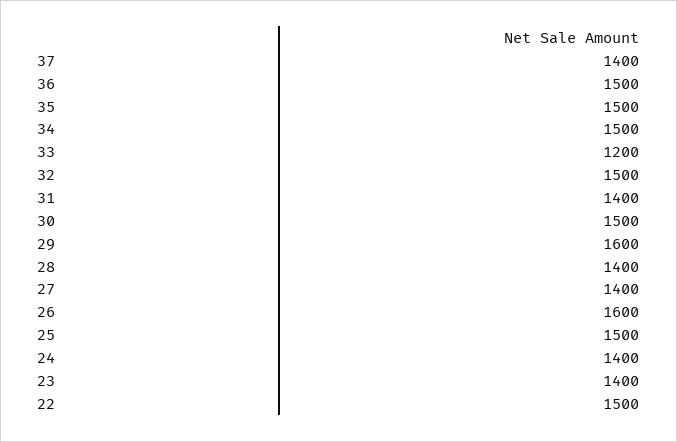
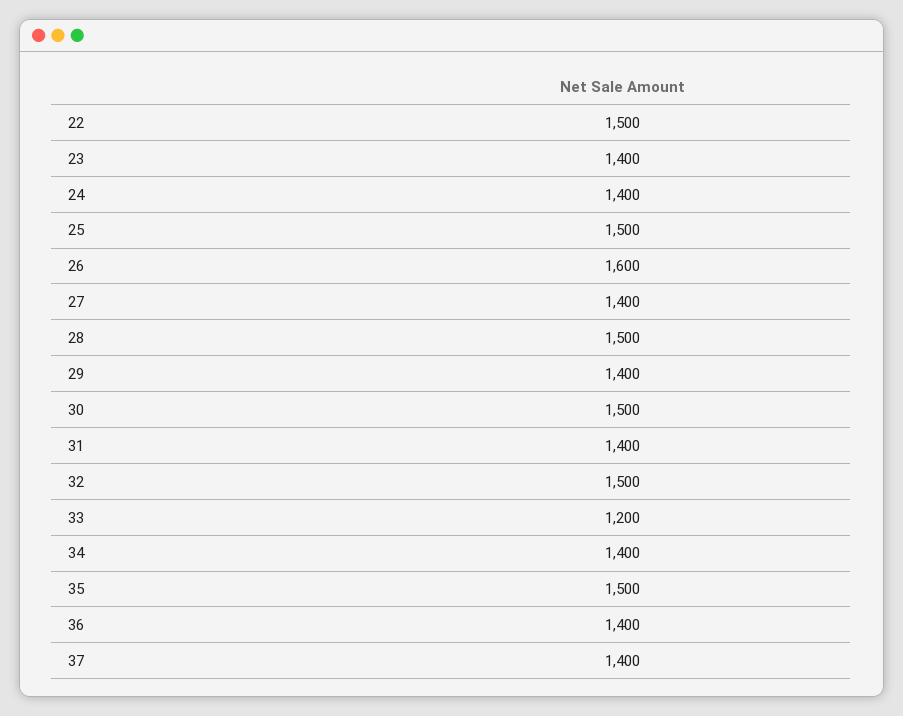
  {
    "37": 1400,
-   "36": 1500,
+   "36": 1400,
    "35": 1500,
-   "34": 1500,
+   "34": 1400,
    "33": 1200,
    "32": 1500,
    "31": 1400,
    "30": 1500,
-   "29": 1600,
+   "29": 1400,
-   "28": 1400,
+   "28": 1500,
    "27": 1400,
    "26": 1600,
    "25": 1500,
    "24": 1400,
    "23": 1400,
    "22": 1500
  }

